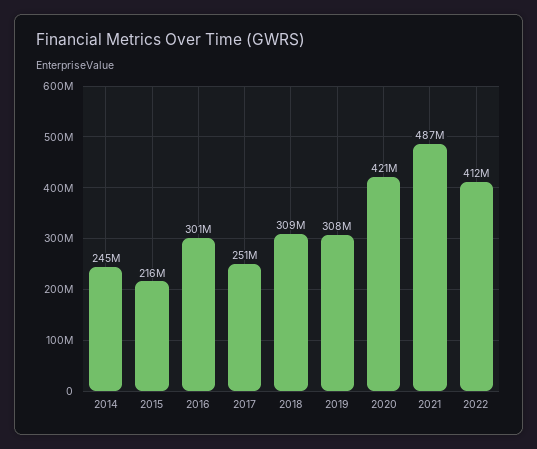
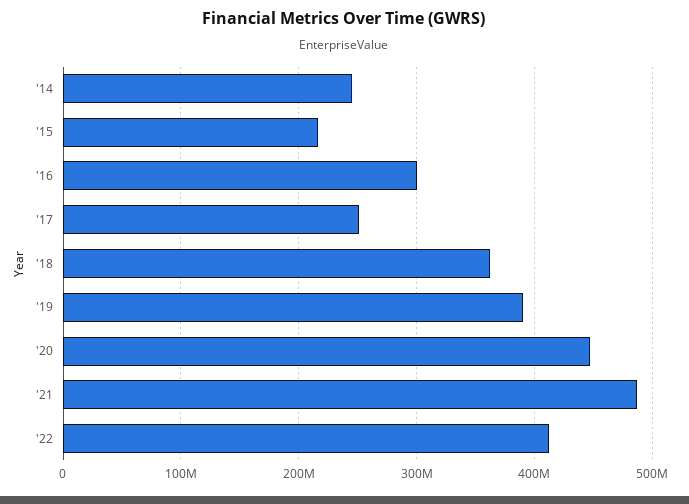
  {
    "2014": 245000000,
    "2015": 216000000,
    "2016": 301000000,
    "2017": 251000000,
-   "2018": 309000000,
+   "2018": 360000000,
-   "2019": 308000000,
+   "2019": 390000000,
-   "2020": 421000000,
+   "2020": 450000000,
    "2021": 487000000,
    "2022": 412000000
  }

